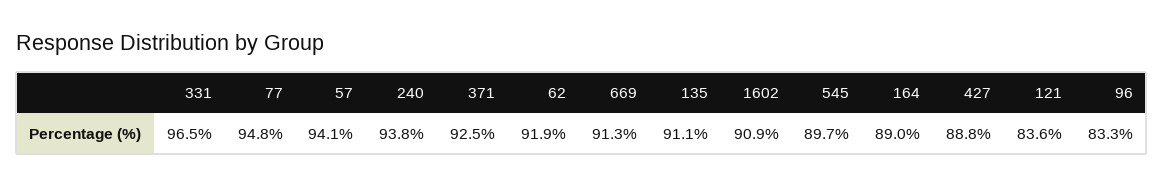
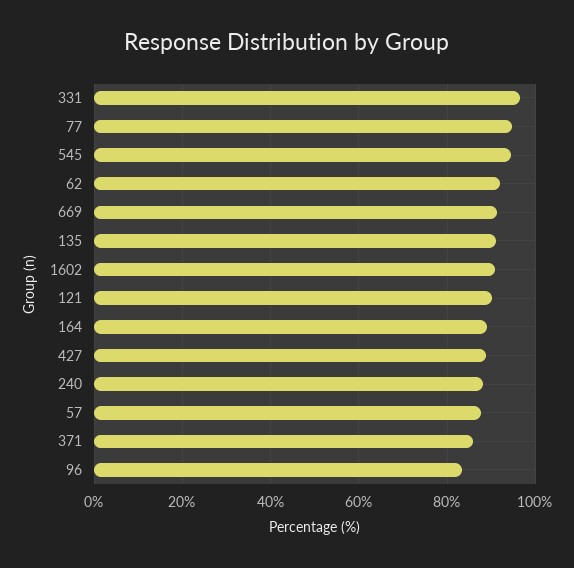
  {
    "331": 96.5,
    "77": 94.8,
-   "57": 94.1,
+   "57": 88,
-   "240": 93.8,
+   "240": 88,
-   "371": 92.5,
+   "371": 86,
    "62": 91.9,
    "669": 91.3,
    "135": 91.1,
    "1602": 90.9,
-   "545": 89.7,
+   "545": 94,
    "164": 89,
    "427": 88.8,
-   "121": 83.6,
+   "121": 90,
    "96": 83.3
  }

